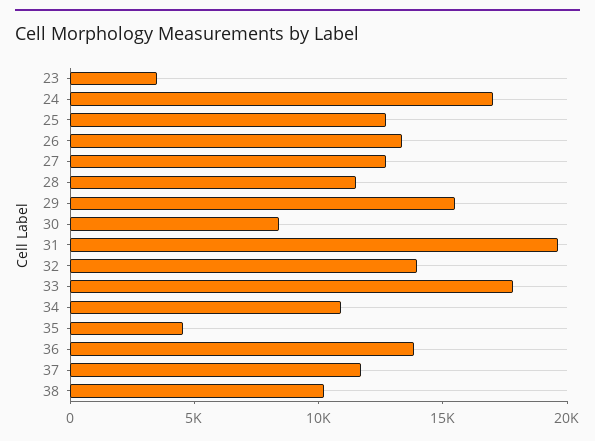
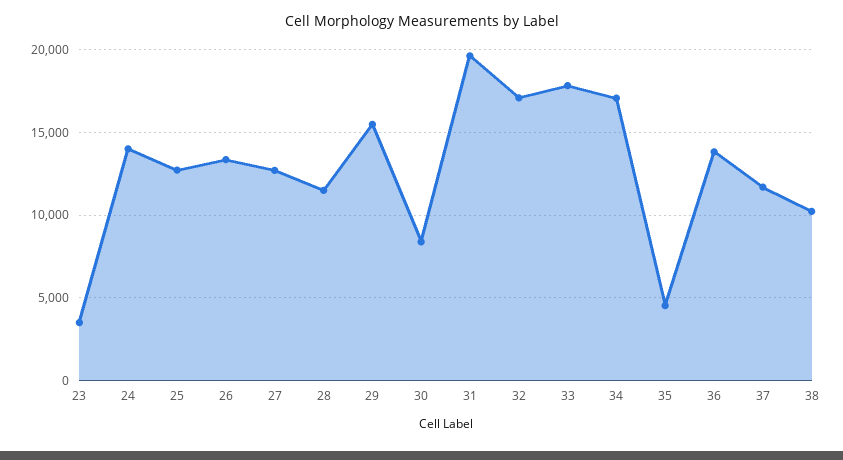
  {
    "23": 3500,
-   "24": 17000,
+   "24": 14000,
    "25": 12500,
    "26": 13500,
    "27": 12500,
    "28": 11500,
    "29": 15500,
    "30": 8500,
    "31": 19500,
-   "32": 14000,
+   "32": 17000,
    "33": 18000,
-   "34": 11000,
+   "34": 17000,
    "35": 4500,
    "36": 14000,
    "37": 11500,
    "38": 10000
  }

